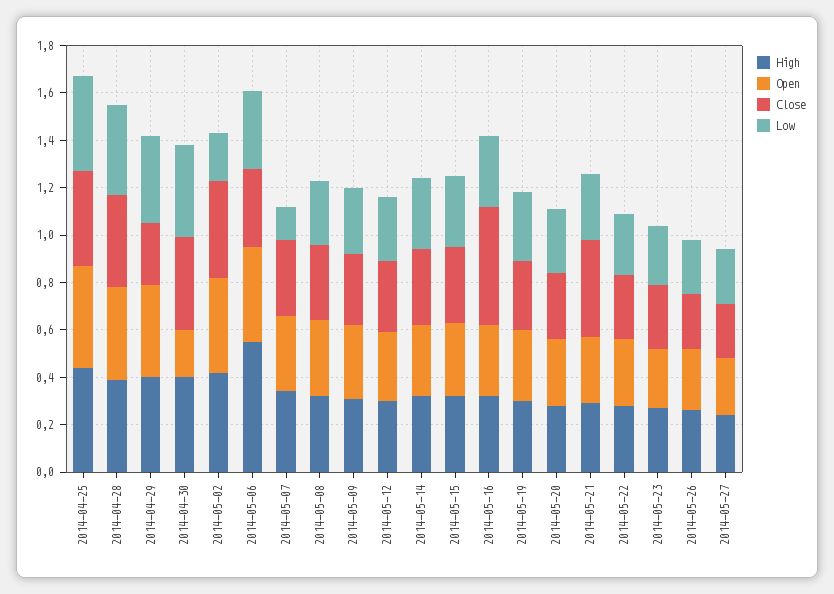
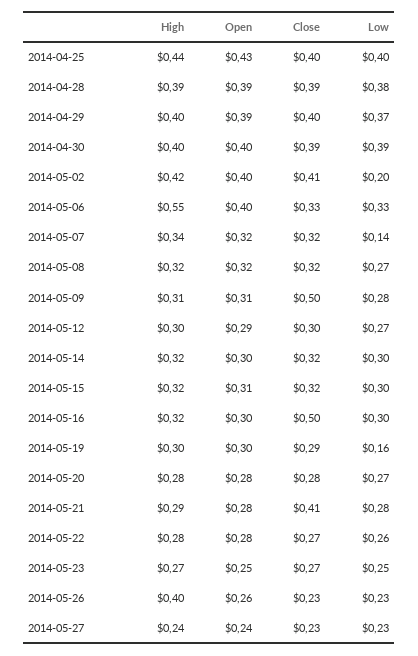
  {
    "High": {
      "2014-04-25": 0.44,
      "2014-04-28": 0.39,
      "2014-04-29": 0.4,
      "2014-04-30": 0.4,
      "2014-05-02": 0.42,
      "2014-05-06": 0.55,
      "2014-05-07": 0.34,
      "2014-05-08": 0.32,
      "2014-05-09": 0.31,
      "2014-05-12": 0.3,
      "2014-05-14": 0.32,
      "2014-05-15": 0.32,
      "2014-05-16": 0.32,
      "2014-05-19": 0.3,
      "2014-05-20": 0.28,
      "2014-05-21": 0.29,
      "2014-05-22": 0.28,
      "2014-05-23": 0.27,
-     "2014-05-26": 0.25,
+     "2014-05-26": 0.4,
      "2014-05-27": 0.24
    },
    "Open": {
      "2014-04-25": 0.43,
      "2014-04-28": 0.39,
      "2014-04-29": 0.39,
-     "2014-04-30": 0.2,
+     "2014-04-30": 0.4,
      "2014-05-02": 0.4,
      "2014-05-06": 0.4,
      "2014-05-07": 0.32,
      "2014-05-08": 0.32,
      "2014-05-09": 0.31,
      "2014-05-12": 0.29,
      "2014-05-14": 0.3,
      "2014-05-15": 0.31,
      "2014-05-16": 0.3,
      "2014-05-19": 0.3,
      "2014-05-20": 0.28,
      "2014-05-21": 0.28,
      "2014-05-22": 0.28,
      "2014-05-23": 0.25,
      "2014-05-26": 0.26,
      "2014-05-27": 0.24
    },
    "Close": {
      "2014-04-25": 0.4,
      "2014-04-28": 0.39,
-     "2014-04-29": 0.25,
+     "2014-04-29": 0.4,
      "2014-04-30": 0.39,
      "2014-05-02": 0.41,
      "2014-05-06": 0.33,
      "2014-05-07": 0.32,
      "2014-05-08": 0.32,
-     "2014-05-09": 0.3,
+     "2014-05-09": 0.5,
      "2014-05-12": 0.3,
      "2014-05-14": 0.32,
      "2014-05-15": 0.32,
      "2014-05-16": 0.5,
      "2014-05-19": 0.29,
      "2014-05-20": 0.28,
      "2014-05-21": 0.41,
      "2014-05-22": 0.27,
      "2014-05-23": 0.27,
      "2014-05-26": 0.23,
      "2014-05-27": 0.23
    },
    "Low": {
      "2014-04-25": 0.4,
      "2014-04-28": 0.38,
      "2014-04-29": 0.37,
      "2014-04-30": 0.39,
      "2014-05-02": 0.2,
      "2014-05-06": 0.33,
      "2014-05-07": 0.14,
      "2014-05-08": 0.27,
      "2014-05-09": 0.28,
      "2014-05-12": 0.27,
      "2014-05-14": 0.3,
      "2014-05-15": 0.3,
      "2014-05-16": 0.3,
-     "2014-05-19": 0.3,
+     "2014-05-19": 0.16,
      "2014-05-20": 0.27,
      "2014-05-21": 0.28,
      "2014-05-22": 0.26,
      "2014-05-23": 0.25,
      "2014-05-26": 0.23,
      "2014-05-27": 0.23
    }
  }

